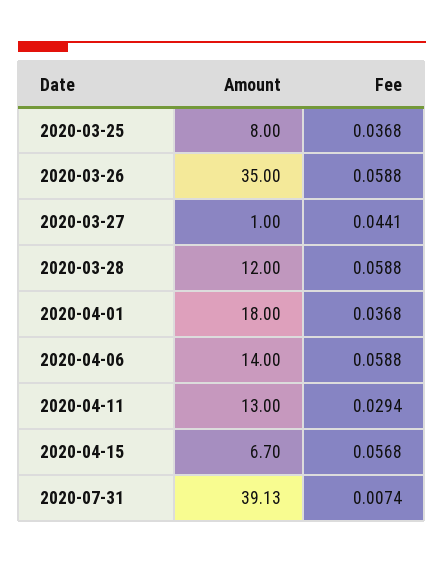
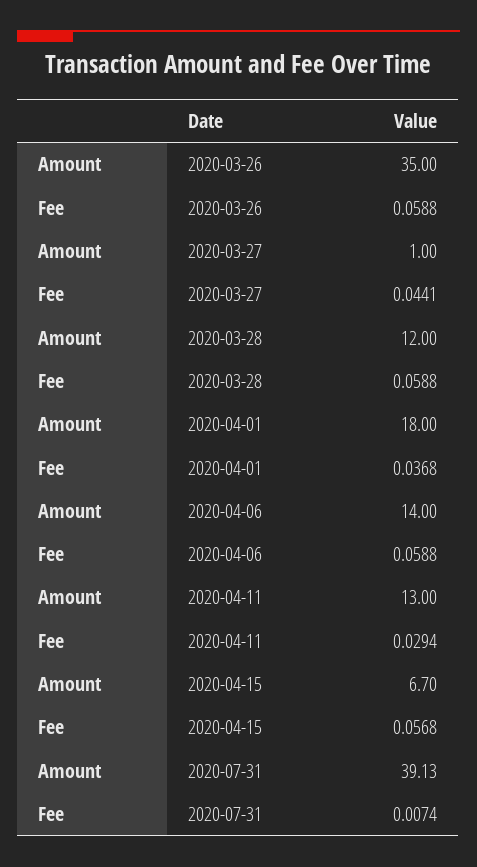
  {
    "Amount": {
-     "2020-03-25": 8,
      "2020-03-26": 35,
      "2020-03-27": 1,
      "2020-03-28": 12,
      "2020-04-01": 18,
      "2020-04-06": 14,
      "2020-04-11": 13,
      "2020-04-15": 6.7,
      "2020-07-31": 39.13
    },
    "Fee": {
-     "2020-03-25": 0.0368,
      "2020-03-26": 0.0588,
      "2020-03-27": 0.0441,
      "2020-03-28": 0.0588,
      "2020-04-01": 0.0368,
      "2020-04-06": 0.0588,
      "2020-04-11": 0.0294,
      "2020-04-15": 0.0568,
      "2020-07-31": 0.0074
    }
  }

